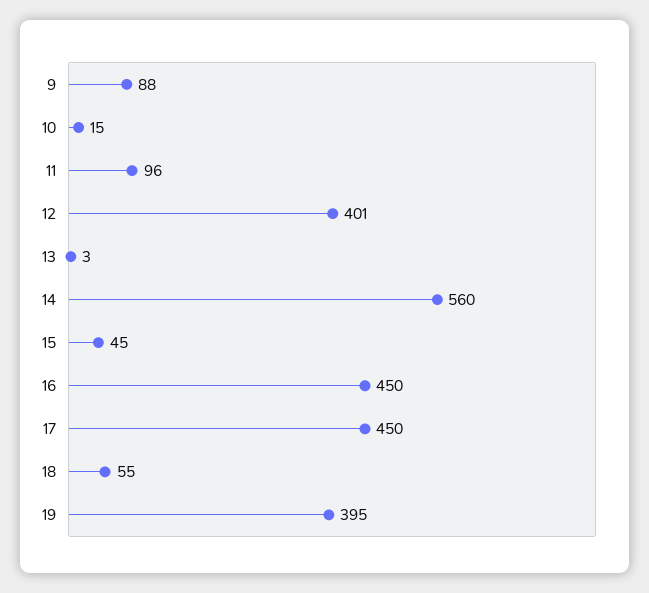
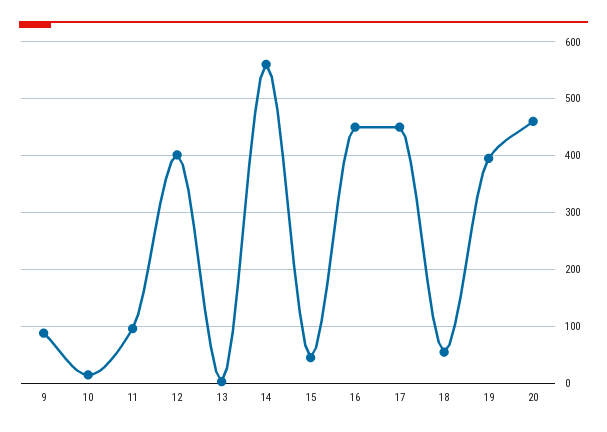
  {
    "9": 88,
    "10": 15,
    "11": 96,
    "12": 401,
    "13": 3,
    "14": 560,
    "15": 45,
    "16": 450,
    "17": 450,
    "18": 55,
-   "19": 395
+   "19": 395,
+   "20": 460
  }

